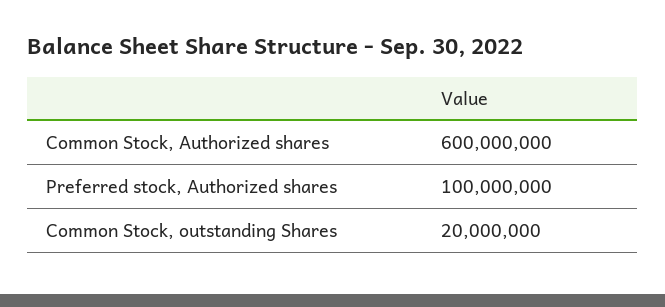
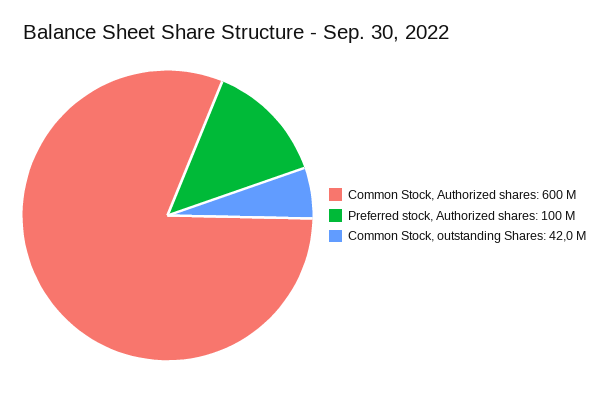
  {
    "Common Stock, Authorized shares": 600000000,
    "Preferred stock, Authorized shares": 100000000,
-   "Common Stock, outstanding Shares": 20000000
+   "Common Stock, outstanding Shares": 42000000
  }

